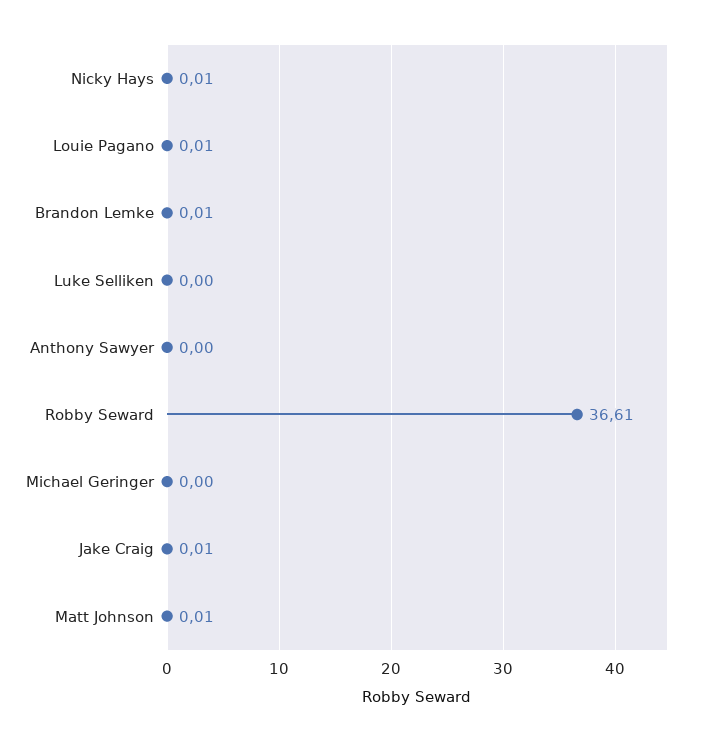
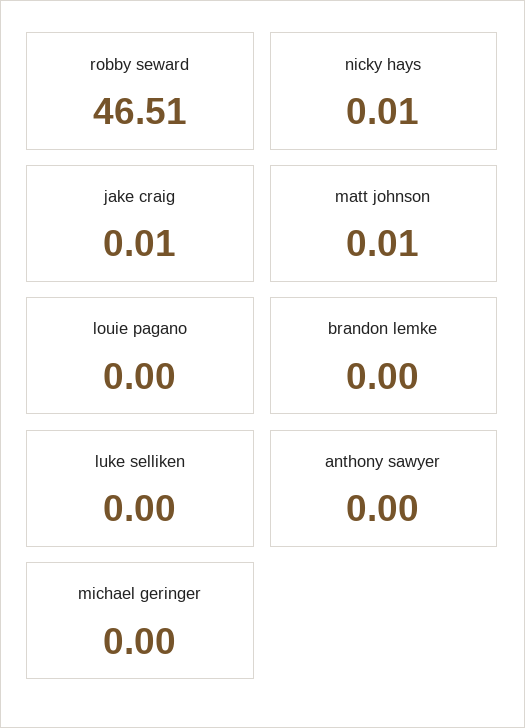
  {
    "Nicky Hays": 0.01,
-   "Louie Pagano": 0.01,
+   "Louie Pagano": 0,
-   "Brandon Lemke": 0.01,
+   "Brandon Lemke": 0,
    "Luke Selliken": 0,
    "Anthony Sawyer": 0,
-   "Robby Seward": 36.61,
+   "Robby Seward": 46.51,
    "Michael Geringer": 0,
    "Jake Craig": 0.01,
    "Matt Johnson": 0.01
  }

